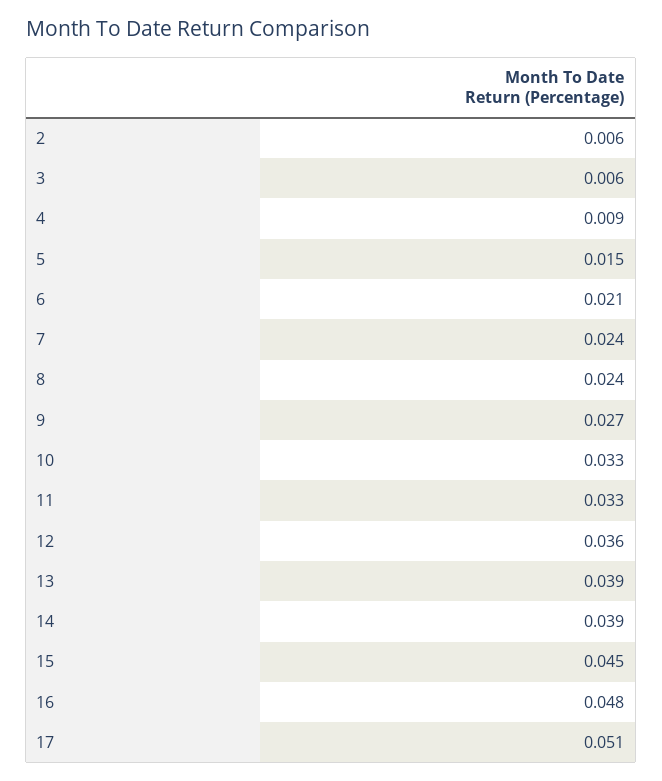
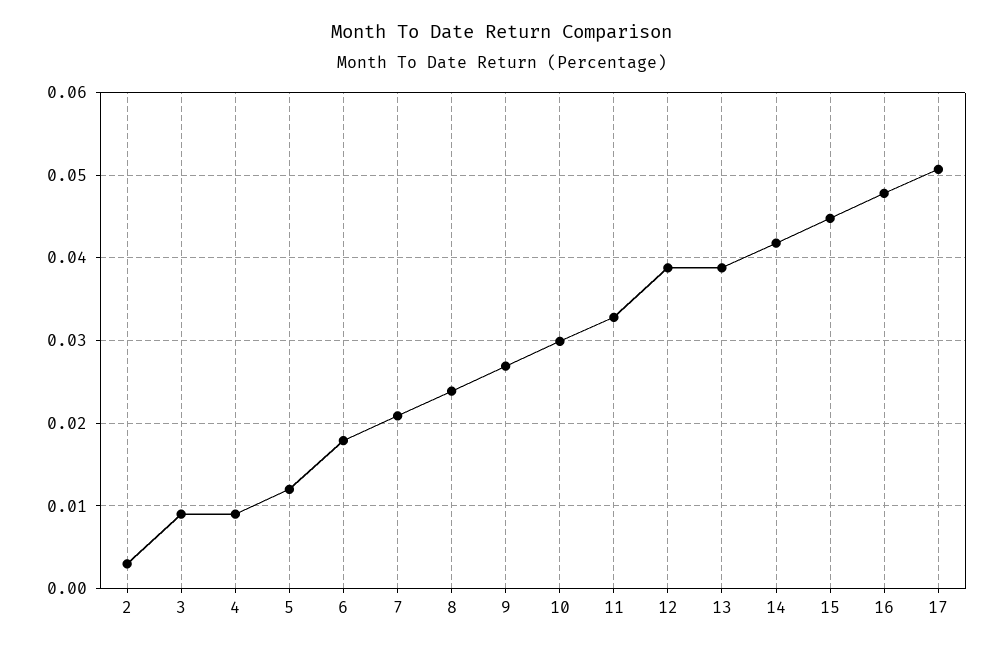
  {
-   "2": 0.006,
+   "2": 0.003,
-   "3": 0.006,
+   "3": 0.009,
    "4": 0.009,
-   "5": 0.015,
+   "5": 0.012,
-   "6": 0.021,
+   "6": 0.018,
-   "7": 0.024,
+   "7": 0.021,
    "8": 0.024,
    "9": 0.027,
-   "10": 0.033,
+   "10": 0.03,
    "11": 0.033,
-   "12": 0.036,
+   "12": 0.039,
    "13": 0.039,
-   "14": 0.039,
+   "14": 0.042,
    "15": 0.045,
    "16": 0.048,
    "17": 0.051
  }

